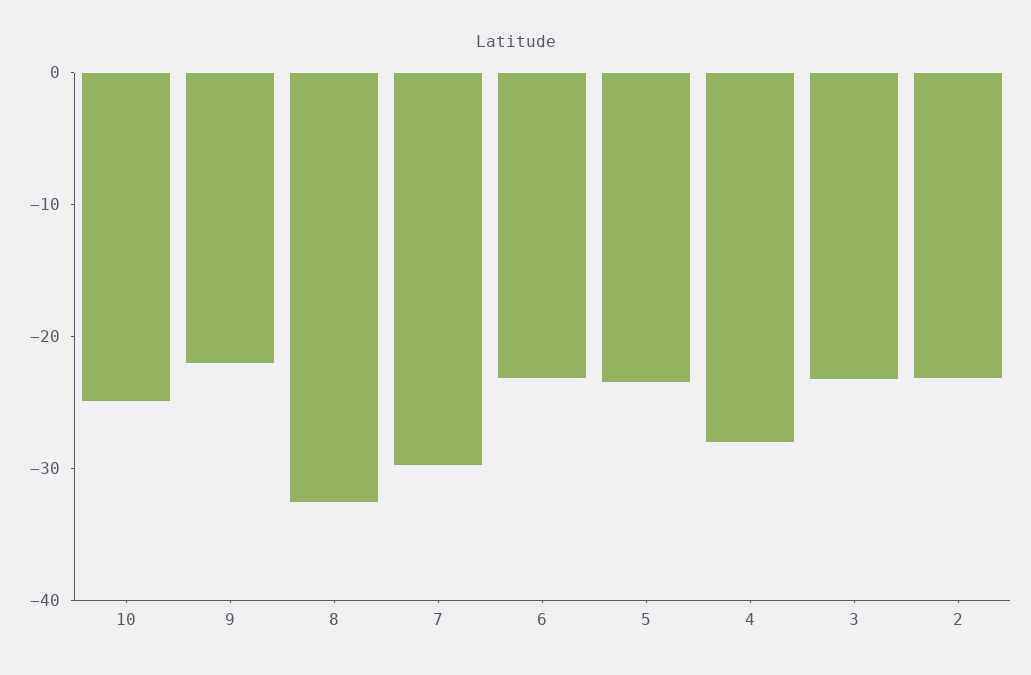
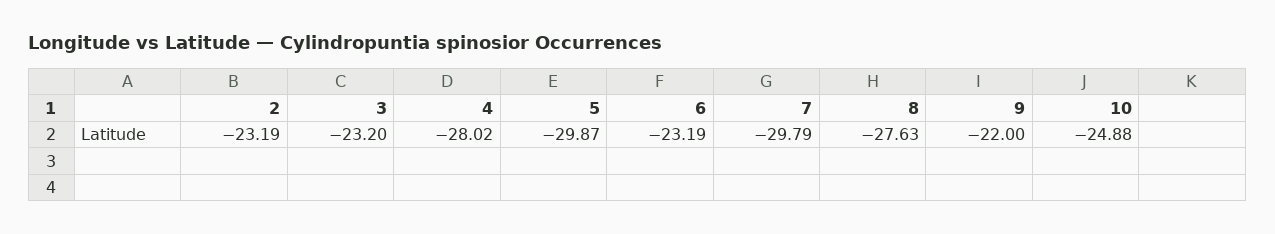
  {
    "10": -24.88,
    "9": -22,
-   "8": -32,
+   "8": -27.63,
    "7": -29.79,
    "6": -23.19,
-   "5": -24,
+   "5": -29.87,
    "4": -28.02,
    "3": -23.2,
    "2": -23.19
  }

